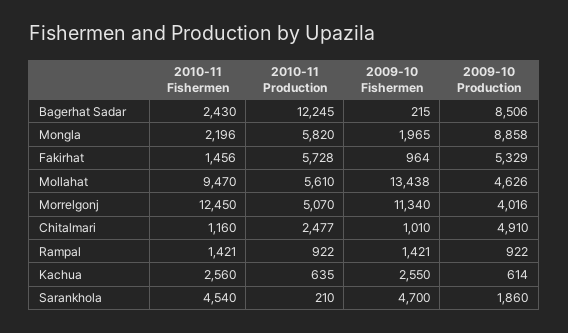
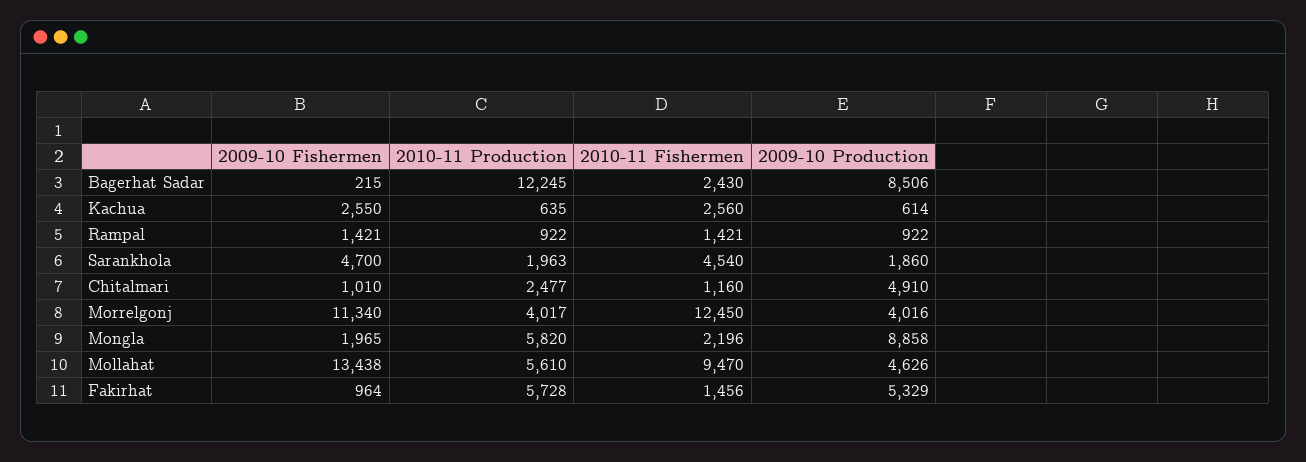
  {
    "2010-11 Fishermen": {
      "Bagerhat Sadar": 2430,
      "Mongla": 2196,
      "Fakirhat": 1456,
      "Mollahat": 9470,
      "Morrelgonj": 12450,
      "Chitalmari": 1160,
      "Rampal": 1421,
      "Kachua": 2560,
      "Sarankhola": 4540
    },
    "2010-11 Production": {
      "Bagerhat Sadar": 12245,
      "Mongla": 5820,
      "Fakirhat": 5728,
      "Mollahat": 5610,
-     "Morrelgonj": 5070,
+     "Morrelgonj": 4017,
      "Chitalmari": 2477,
      "Rampal": 922,
      "Kachua": 635,
-     "Sarankhola": 210
+     "Sarankhola": 1963
    },
    "2009-10 Fishermen": {
      "Bagerhat Sadar": 215,
      "Mongla": 1965,
      "Fakirhat": 964,
      "Mollahat": 13438,
      "Morrelgonj": 11340,
      "Chitalmari": 1010,
      "Rampal": 1421,
      "Kachua": 2550,
      "Sarankhola": 4700
    },
    "2009-10 Production": {
      "Bagerhat Sadar": 8506,
      "Mongla": 8858,
      "Fakirhat": 5329,
      "Mollahat": 4626,
      "Morrelgonj": 4016,
      "Chitalmari": 4910,
      "Rampal": 922,
      "Kachua": 614,
      "Sarankhola": 1860
    }
  }

